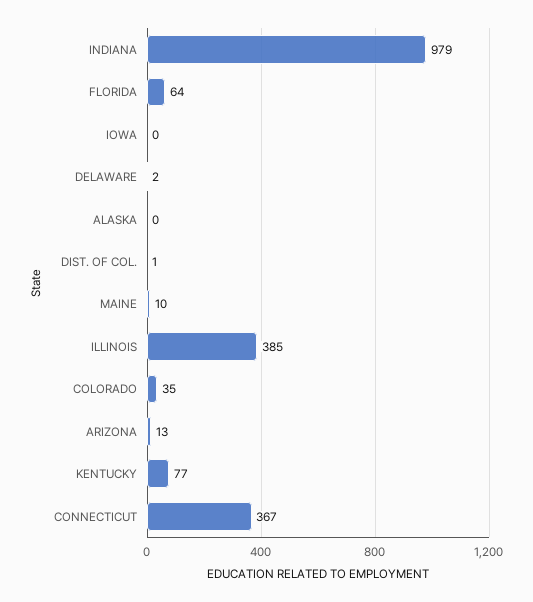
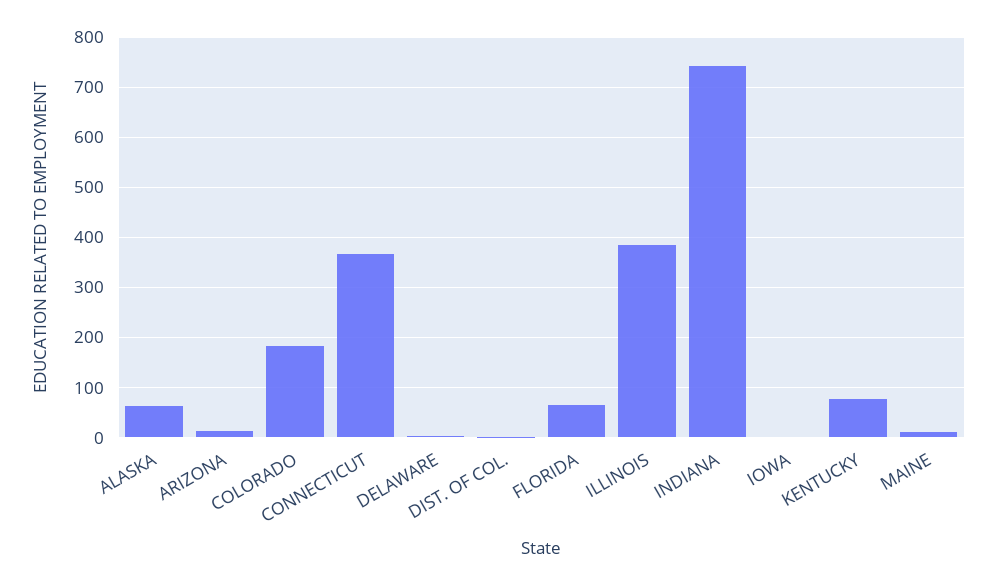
  {
-   "INDIANA": 979,
+   "INDIANA": 740,
    "FLORIDA": 64,
    "IOWA": 0,
    "DELAWARE": 2,
-   "ALASKA": 0,
+   "ALASKA": 60,
    "DIST. OF COL.": 1,
    "MAINE": 10,
    "ILLINOIS": 385,
-   "COLORADO": 35,
+   "COLORADO": 180,
    "ARIZONA": 13,
    "KENTUCKY": 77,
    "CONNECTICUT": 367
  }

